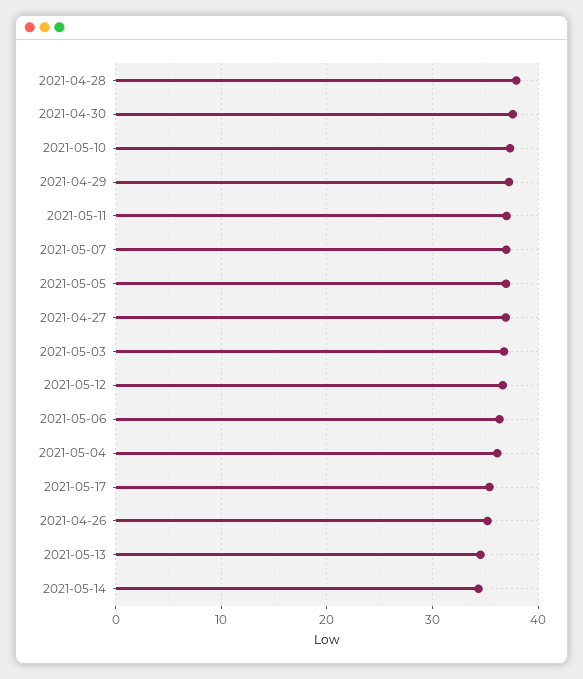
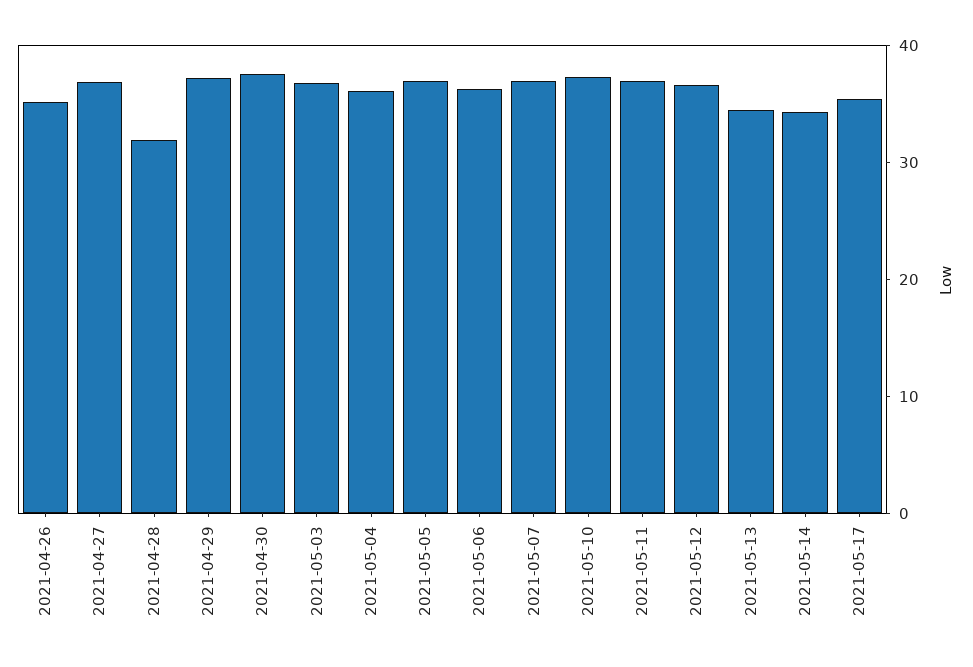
  {
-   "2021-04-28": 38,
+   "2021-04-28": 32,
    "2021-04-30": 38,
    "2021-05-10": 37,
    "2021-04-29": 37,
    "2021-05-11": 37,
    "2021-05-07": 37,
    "2021-05-05": 37,
    "2021-04-27": 37,
    "2021-05-03": 37,
    "2021-05-12": 37,
    "2021-05-06": 36,
    "2021-05-04": 36,
    "2021-05-17": 35,
    "2021-04-26": 35,
    "2021-05-13": 35,
    "2021-05-14": 34
  }

